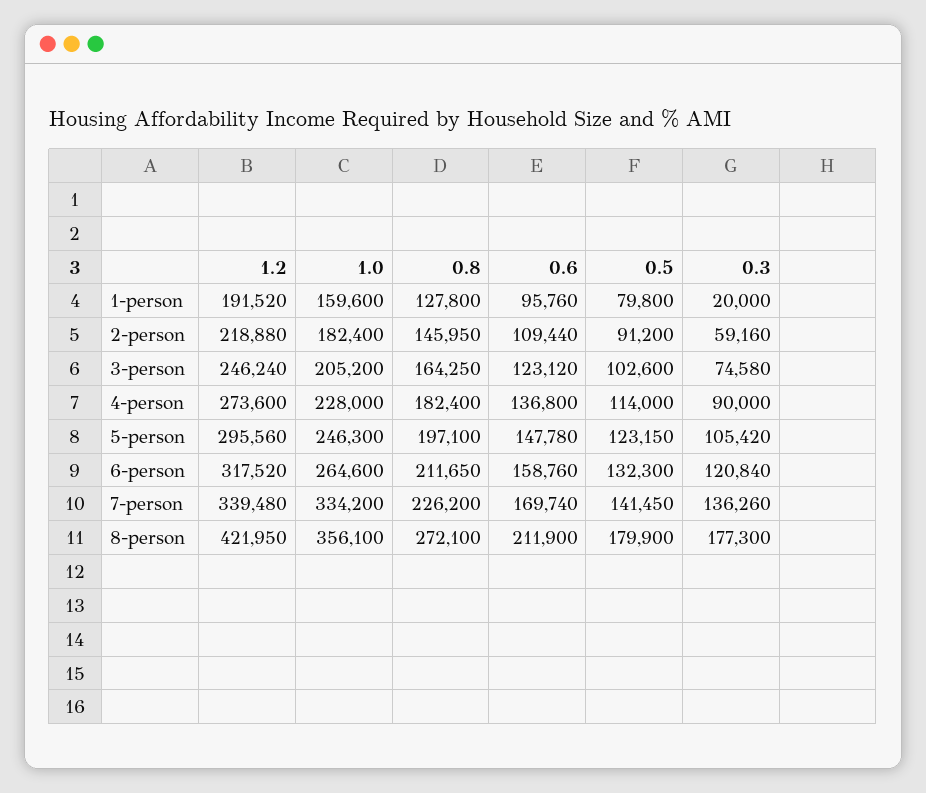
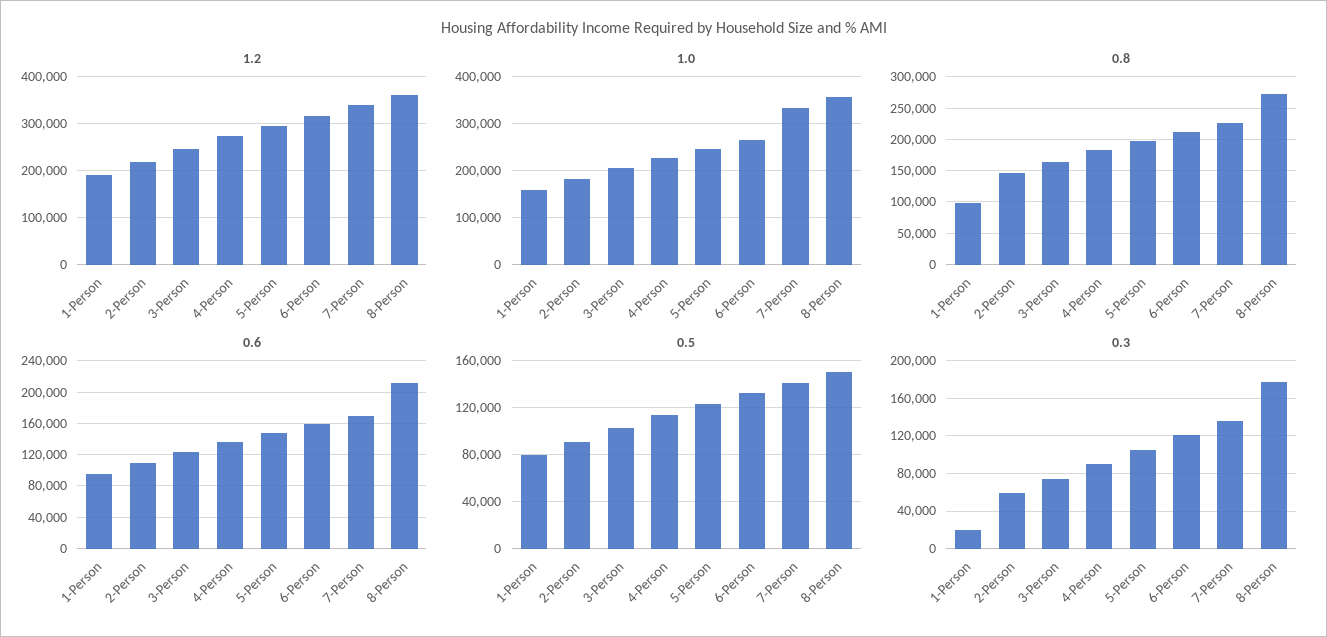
  {
    "1.2": {
      "1-person": 191520,
      "2-person": 218880,
      "3-person": 246240,
      "4-person": 273600,
      "5-person": 295560,
      "6-person": 317520,
      "7-person": 339480,
-     "8-person": 421950
+     "8-person": 360000
    },
    "1.0": {
      "1-person": 159600,
      "2-person": 182400,
      "3-person": 205200,
      "4-person": 228000,
      "5-person": 246300,
      "6-person": 264600,
      "7-person": 334200,
      "8-person": 356100
    },
    "0.8": {
-     "1-person": 127800,
+     "1-person": 100000,
      "2-person": 145950,
      "3-person": 164250,
      "4-person": 182400,
      "5-person": 197100,
      "6-person": 211650,
      "7-person": 226200,
      "8-person": 272100
    },
    "0.6": {
      "1-person": 95760,
      "2-person": 109440,
      "3-person": 123120,
      "4-person": 136800,
      "5-person": 147780,
      "6-person": 158760,
      "7-person": 169740,
      "8-person": 211900
    },
    "0.5": {
      "1-person": 79800,
      "2-person": 91200,
      "3-person": 102600,
      "4-person": 114000,
      "5-person": 123150,
      "6-person": 132300,
      "7-person": 141450,
-     "8-person": 179900
+     "8-person": 150000
    },
    "0.3": {
      "1-person": 20000,
      "2-person": 59160,
      "3-person": 74580,
      "4-person": 90000,
      "5-person": 105420,
      "6-person": 120840,
      "7-person": 136260,
      "8-person": 177300
    }
  }

